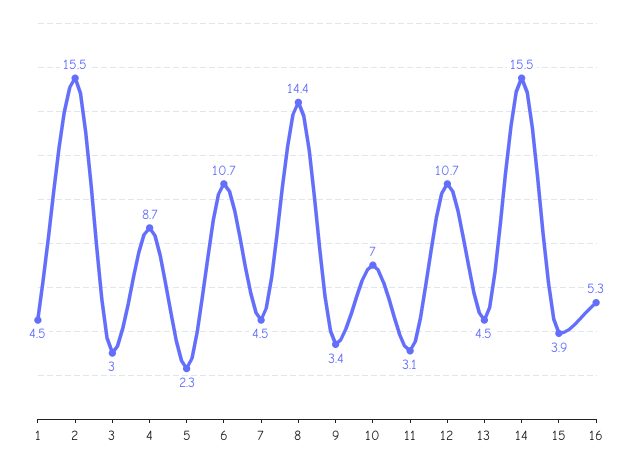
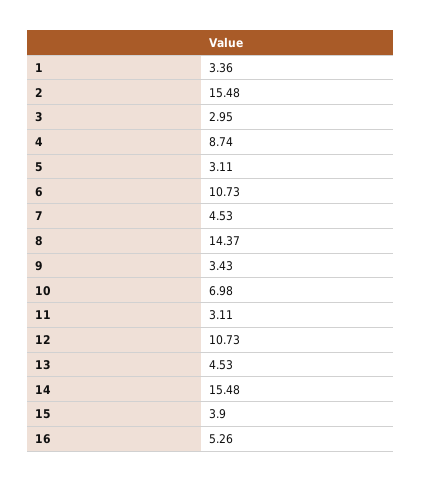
  {
-   "1": 4.5,
+   "1": 3.36,
    "2": 15.48,
    "3": 2.95,
    "4": 8.74,
-   "5": 2.3,
+   "5": 3.11,
    "6": 10.73,
    "7": 4.53,
    "8": 14.37,
    "9": 3.43,
    "10": 6.98,
    "11": 3.11,
    "12": 10.73,
    "13": 4.53,
    "14": 15.48,
    "15": 3.9,
    "16": 5.26
  }

